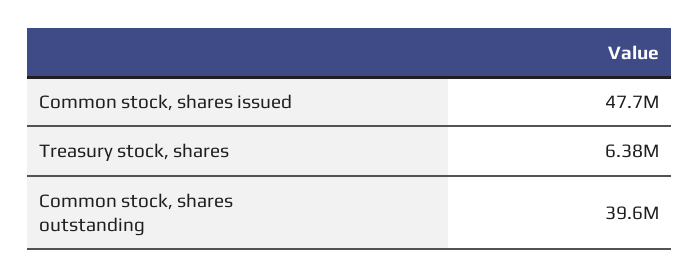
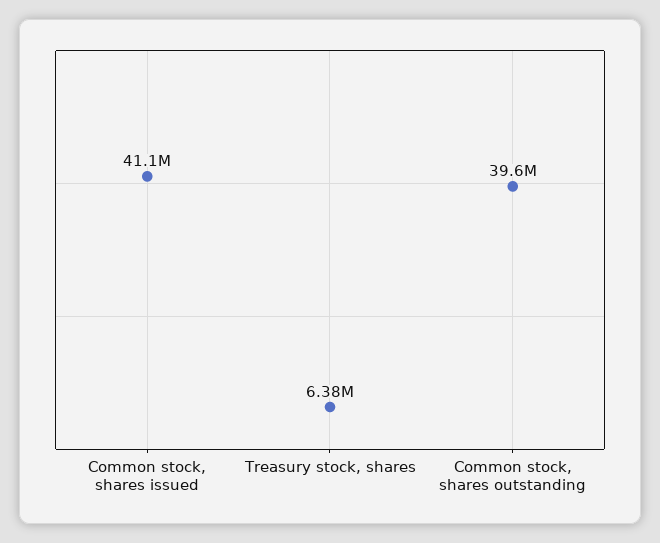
  {
-   "Common stock, shares issued": 47700000,
+   "Common stock, shares issued": 41100000,
    "Treasury stock, shares": 6380000,
    "Common stock, shares outstanding": 39600000
  }

